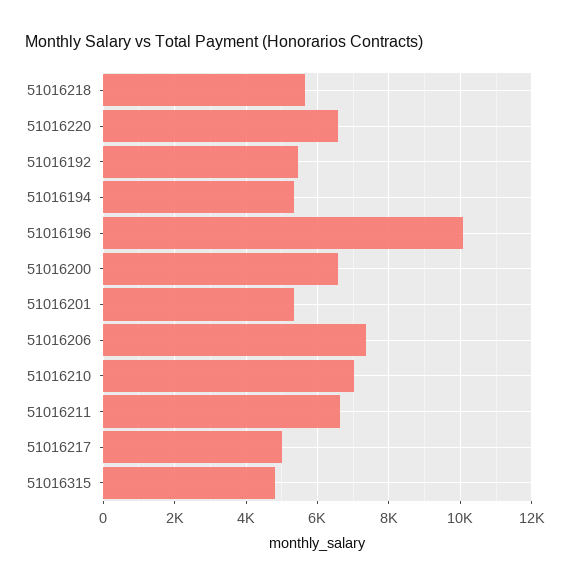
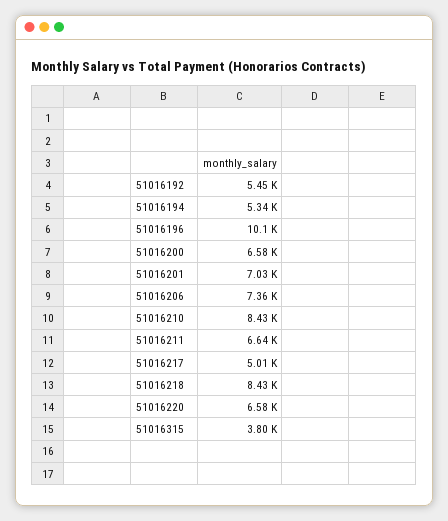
  {
-   "51016218": 5600,
+   "51016218": 8430,
    "51016220": 6580,
    "51016192": 5450,
    "51016194": 5340,
    "51016196": 10100,
    "51016200": 6580,
-   "51016201": 5400,
+   "51016201": 7030,
    "51016206": 7360,
-   "51016210": 7000,
+   "51016210": 8430,
    "51016211": 6640,
    "51016217": 5010,
-   "51016315": 4800
+   "51016315": 3800
  }

